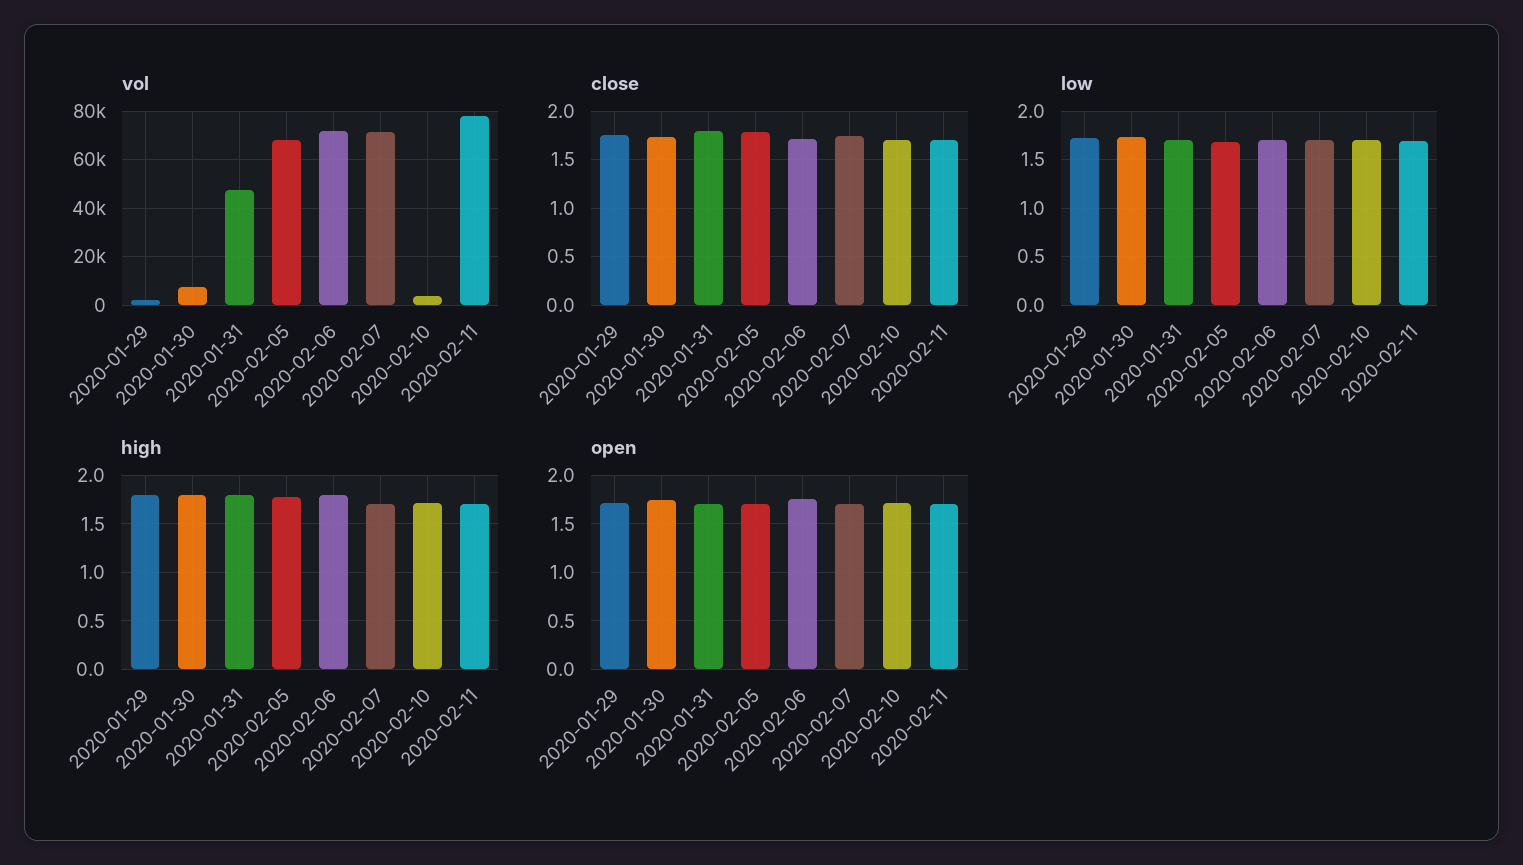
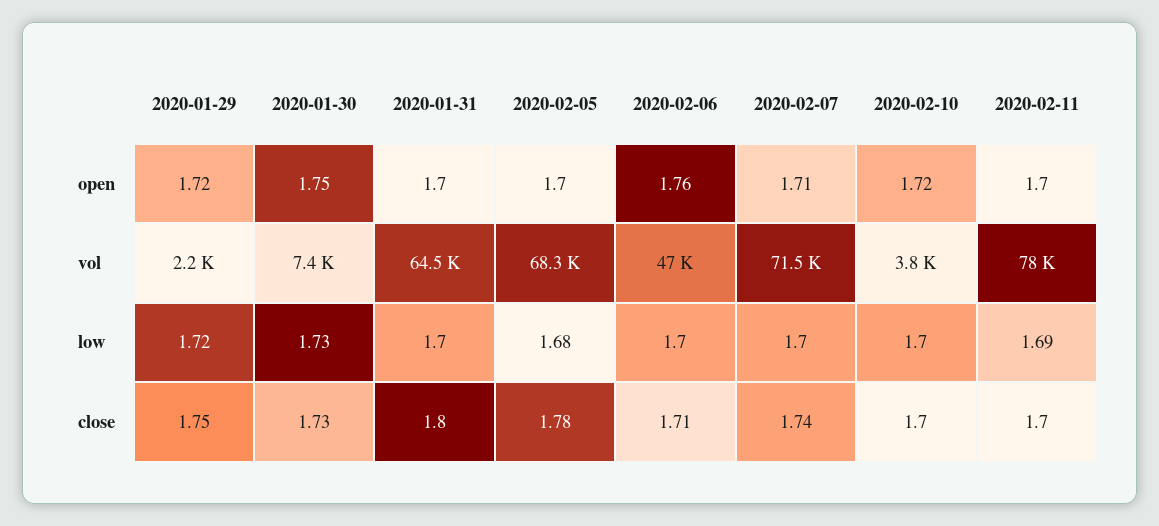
  {
    "vol": {
      "2020-01-29": 2200,
      "2020-01-30": 7400,
-     "2020-01-31": 47500,
+     "2020-01-31": 64500,
      "2020-02-05": 68300,
-     "2020-02-06": 72500,
+     "2020-02-06": 47000,
      "2020-02-07": 71500,
      "2020-02-10": 3800,
      "2020-02-11": 78000
    },
    "close": {
      "2020-01-29": 1.75,
      "2020-01-30": 1.73,
      "2020-01-31": 1.8,
      "2020-02-05": 1.78,
      "2020-02-06": 1.71,
      "2020-02-07": 1.74,
      "2020-02-10": 1.7,
      "2020-02-11": 1.7
    },
    "low": {
      "2020-01-29": 1.72,
      "2020-01-30": 1.73,
      "2020-01-31": 1.7,
      "2020-02-05": 1.68,
      "2020-02-06": 1.7,
      "2020-02-07": 1.7,
      "2020-02-10": 1.7,
      "2020-02-11": 1.69
    },
-   "high": {
-     "2020-01-29": 1.8,
-     "2020-01-30": 1.8,
-     "2020-01-31": 1.8,
-     "2020-02-05": 1.8,
-     "2020-02-06": 1.8,
-     "2020-02-07": 1.7,
-     "2020-02-10": 1.7,
-     "2020-02-11": 1.7
-   },
    "open": {
      "2020-01-29": 1.72,
      "2020-01-30": 1.75,
      "2020-01-31": 1.7,
      "2020-02-05": 1.7,
      "2020-02-06": 1.76,
      "2020-02-07": 1.71,
      "2020-02-10": 1.72,
      "2020-02-11": 1.7
    }
  }

